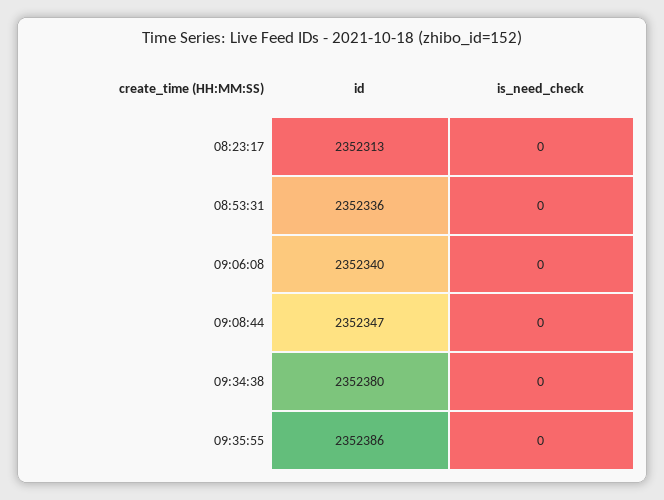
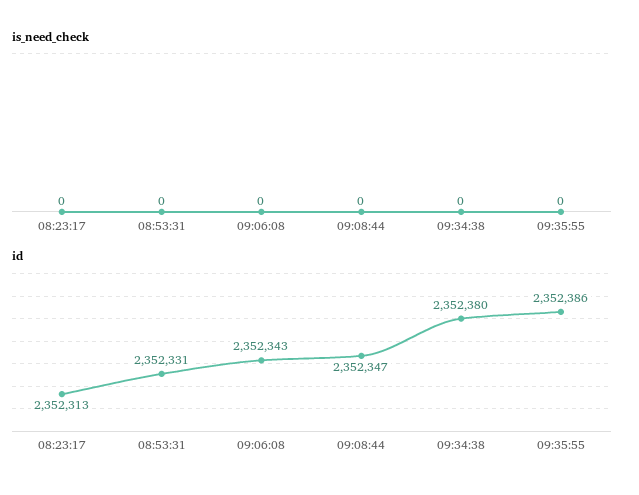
  {
    "id": {
      "08:23:17": 2352313,
-     "08:53:31": 2352336,
+     "08:53:31": 2352331,
-     "09:06:08": 2352340,
+     "09:06:08": 2352343,
      "09:08:44": 2352347,
      "09:34:38": 2352380,
      "09:35:55": 2352386
    },
    "is_need_check": {
      "08:23:17": 0,
      "08:53:31": 0,
      "09:06:08": 0,
      "09:08:44": 0,
      "09:34:38": 0,
      "09:35:55": 0
    }
  }

